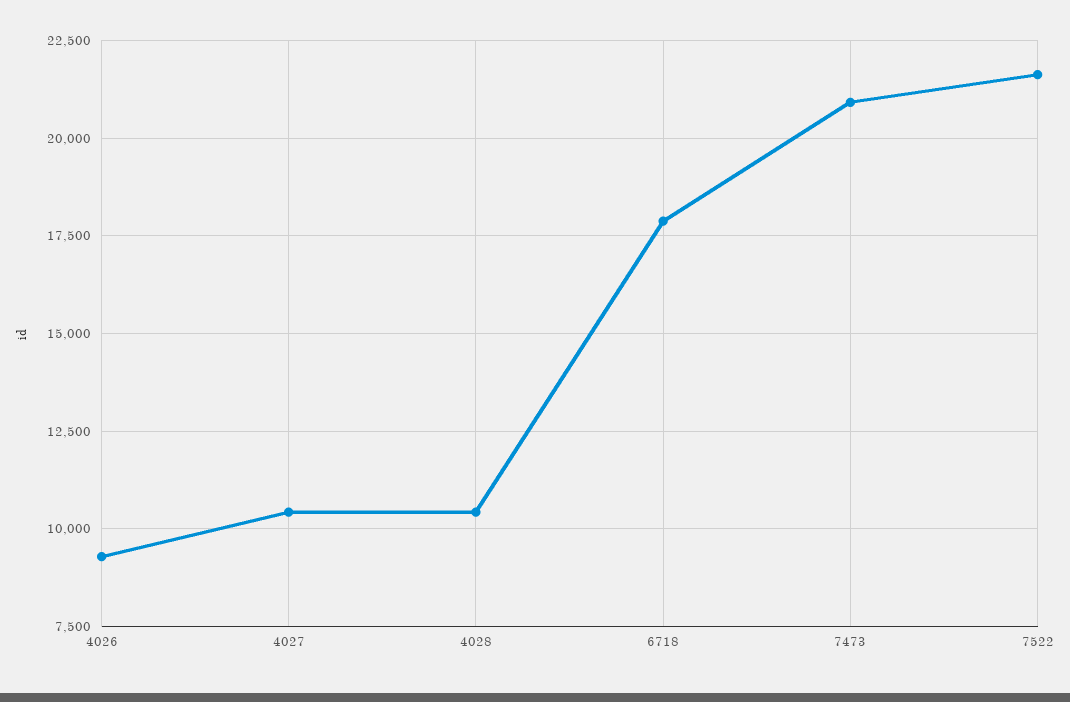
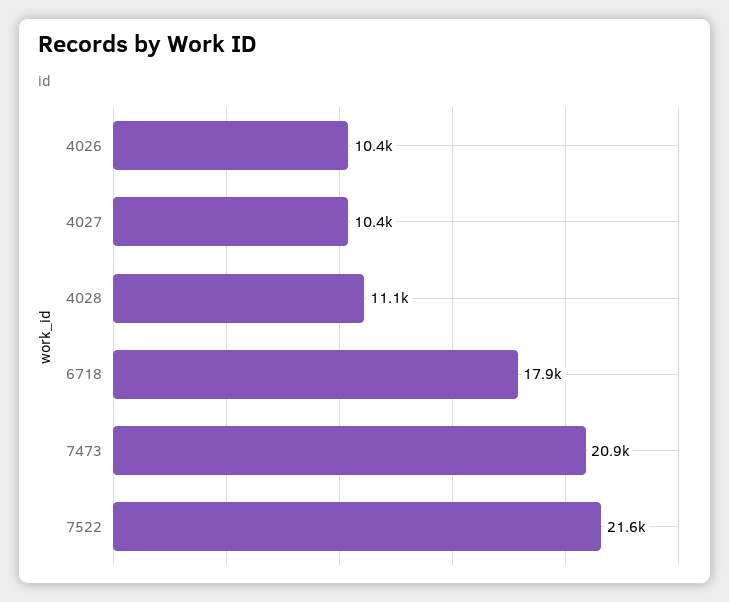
  {
-   "4026": 9250,
+   "4026": 10400,
    "4027": 10400,
-   "4028": 10500,
+   "4028": 11100,
    "6718": 17900,
    "7473": 20900,
    "7522": 21600
  }

